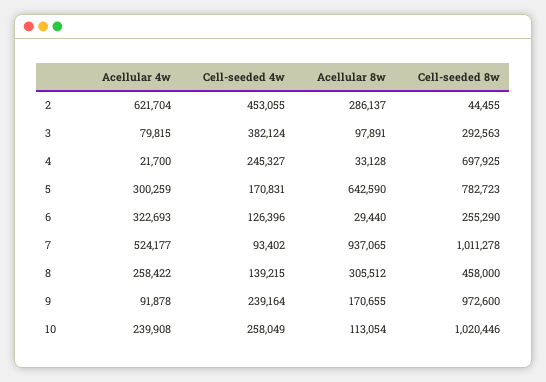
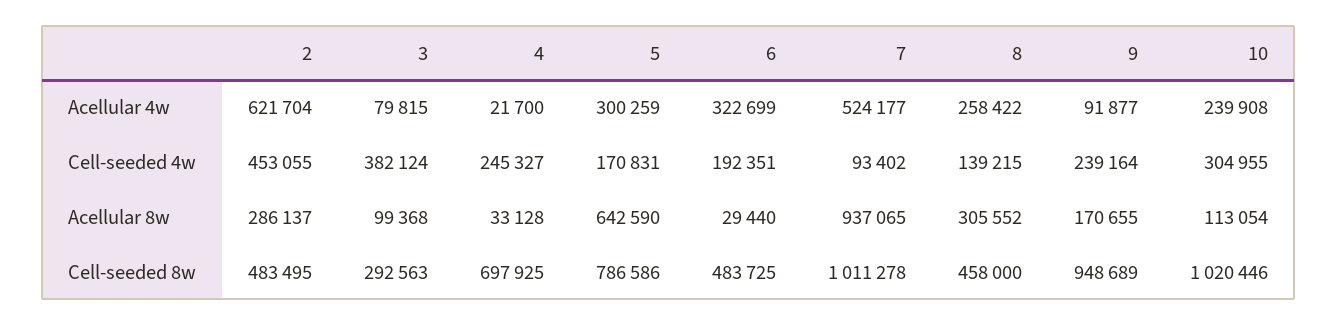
  {
    "Acellular 4w": {
      "2": 621704,
      "3": 79815,
      "4": 21700,
      "5": 300259,
-     "6": 322693,
+     "6": 322699,
      "7": 524177,
      "8": 258422,
-     "9": 91878,
+     "9": 91877,
      "10": 239908
    },
    "Cell-seeded 4w": {
      "2": 453055,
      "3": 382124,
      "4": 245327,
      "5": 170831,
-     "6": 126396,
+     "6": 192351,
      "7": 93402,
      "8": 139215,
      "9": 239164,
-     "10": 258049
+     "10": 304955
    },
    "Acellular 8w": {
      "2": 286137,
-     "3": 97891,
+     "3": 99368,
      "4": 33128,
      "5": 642590,
      "6": 29440,
      "7": 937065,
-     "8": 305512,
+     "8": 305552,
      "9": 170655,
      "10": 113054
    },
    "Cell-seeded 8w": {
-     "2": 44455,
+     "2": 483495,
      "3": 292563,
      "4": 697925,
-     "5": 782723,
+     "5": 786586,
-     "6": 255290,
+     "6": 483725,
      "7": 1011278,
      "8": 458000,
-     "9": 972600,
+     "9": 948689,
      "10": 1020446
    }
  }

